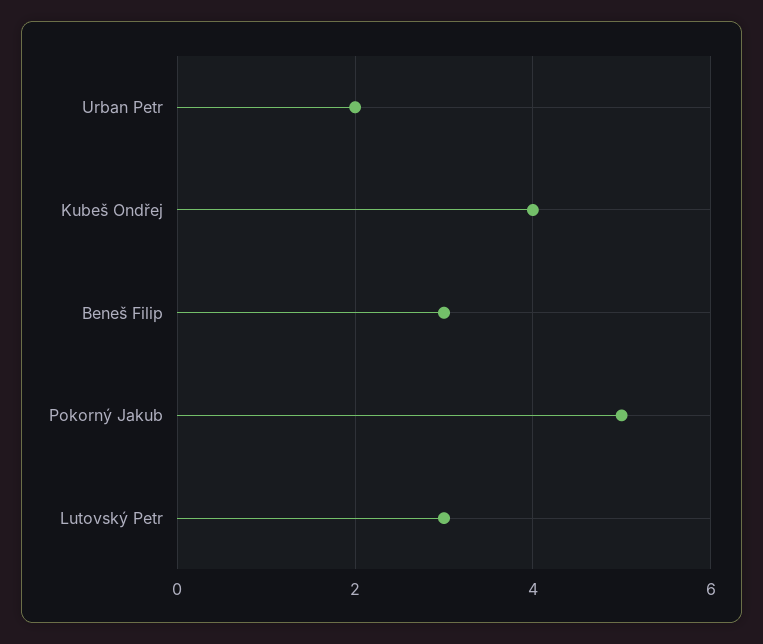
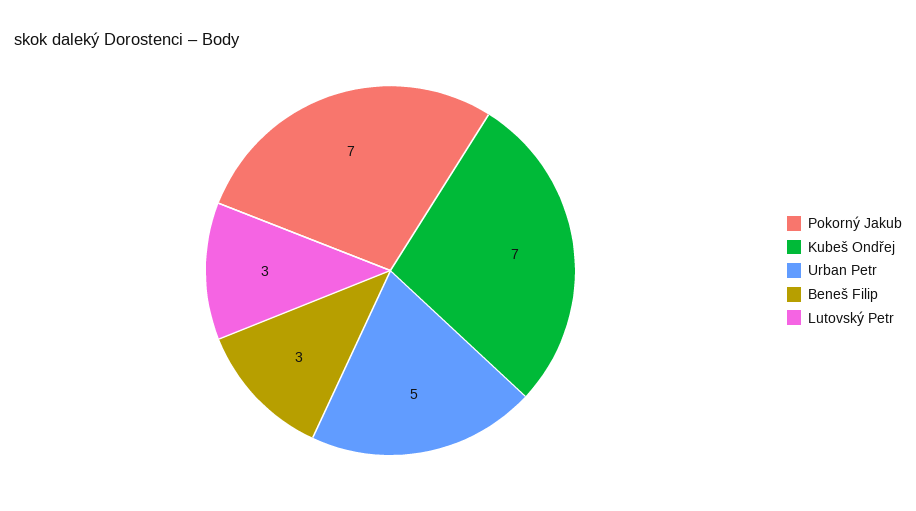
  {
-   "Urban Petr": 2,
+   "Urban Petr": 5,
-   "Kubeš Ondřej": 4,
+   "Kubeš Ondřej": 7,
    "Beneš Filip": 3,
-   "Pokorný Jakub": 5,
+   "Pokorný Jakub": 7,
    "Lutovský Petr": 3
  }

